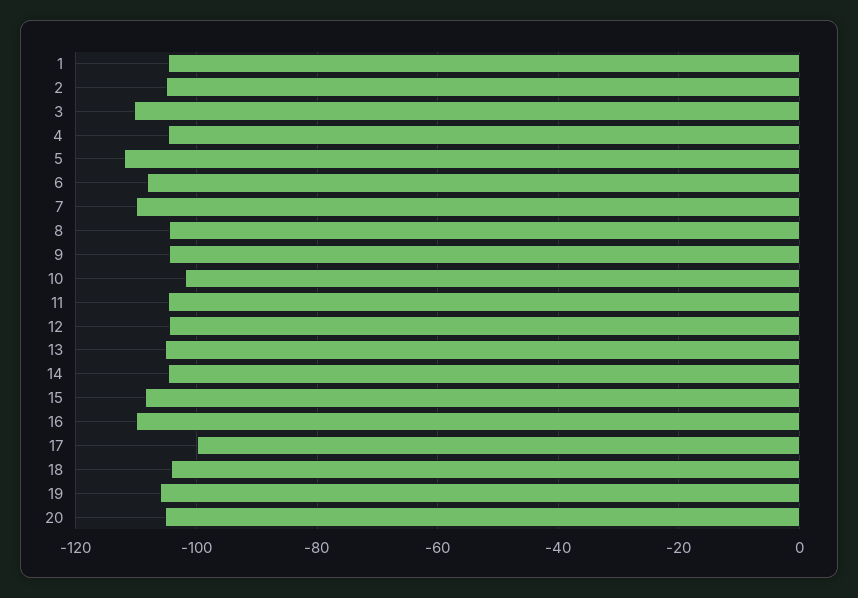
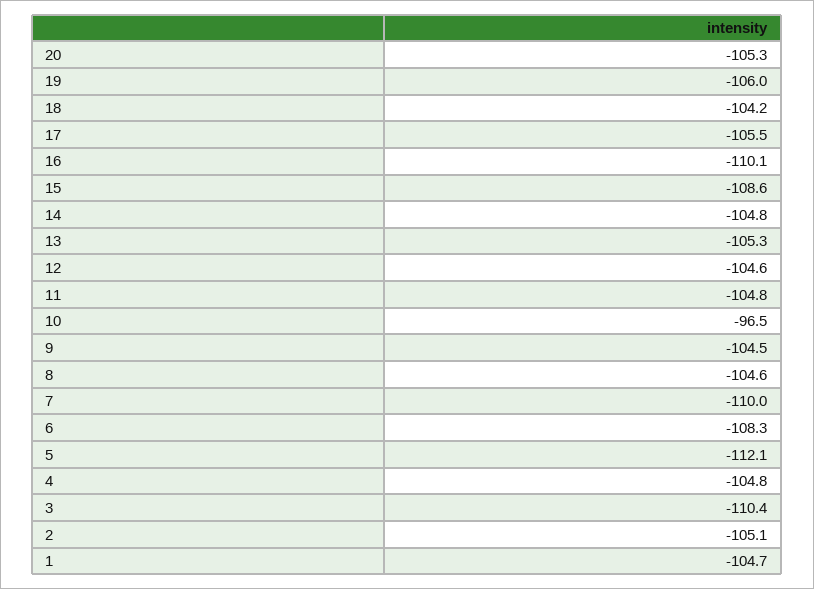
  {
    "1": -104.7,
    "2": -105.1,
    "3": -110.4,
    "4": -104.8,
    "5": -112.1,
    "6": -108.3,
    "7": -110,
    "8": -104.6,
    "9": -104.5,
-   "10": -102,
+   "10": -96.5,
    "11": -104.8,
    "12": -104.6,
    "13": -105.3,
    "14": -104.8,
    "15": -108.6,
    "16": -110.1,
-   "17": -100,
+   "17": -105.5,
    "18": -104.2,
    "19": -106,
    "20": -105.3
  }

